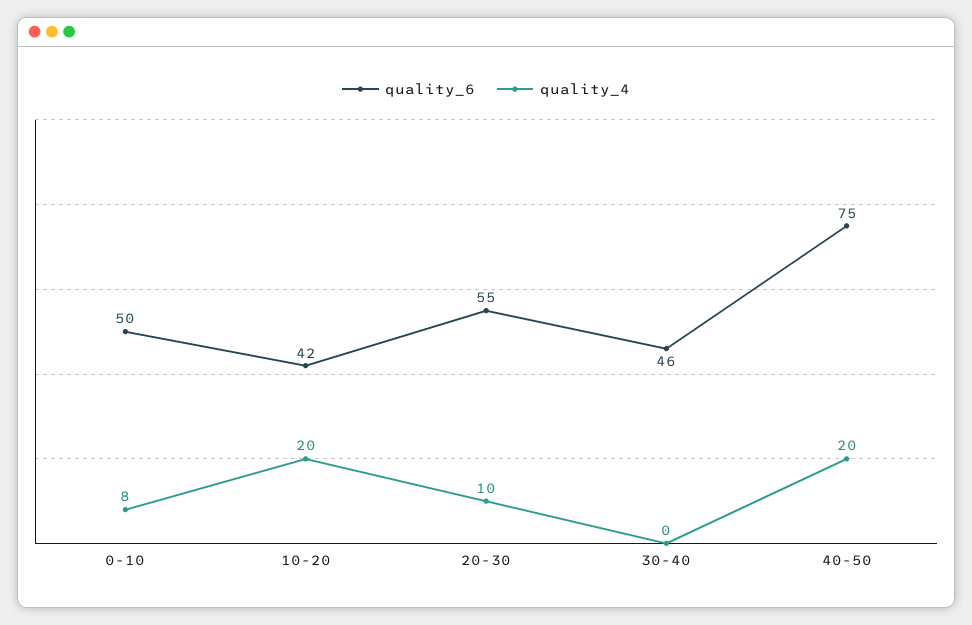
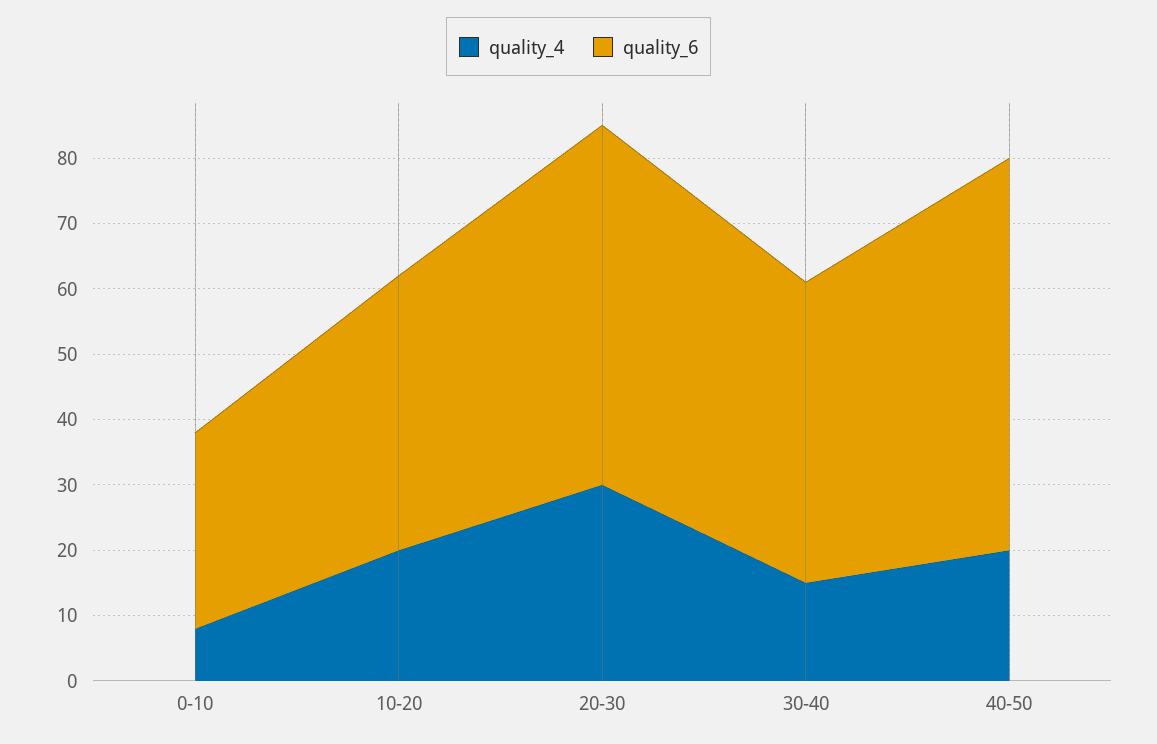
  {
    "quality_6": {
-     "0-10": 50,
+     "0-10": 30,
      "10-20": 42,
      "20-30": 55,
      "30-40": 46,
-     "40-50": 75
+     "40-50": 60
    },
    "quality_4": {
      "0-10": 8,
      "10-20": 20,
-     "20-30": 10,
+     "20-30": 30,
-     "30-40": 0,
+     "30-40": 15,
      "40-50": 20
    }
  }

